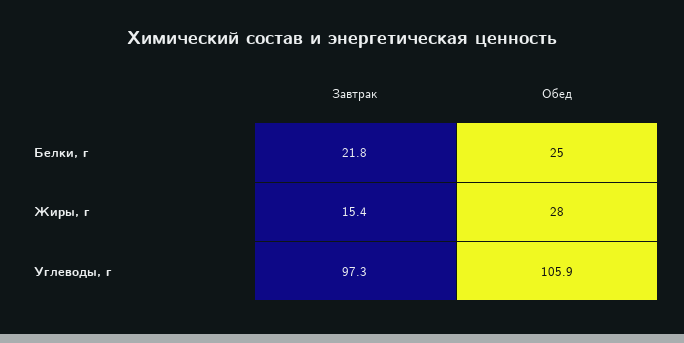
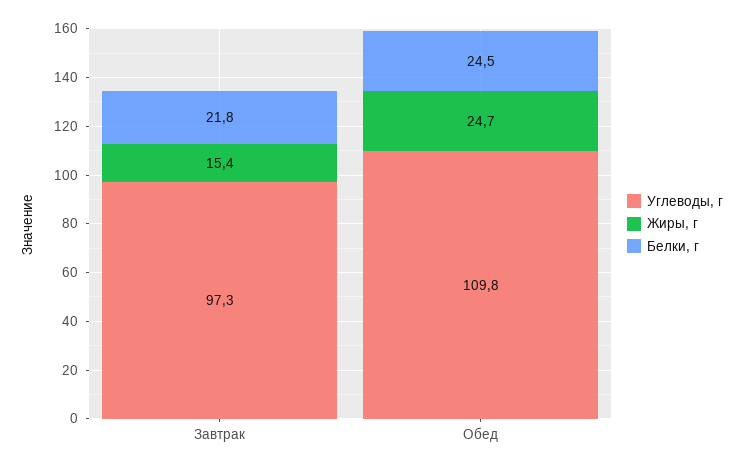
  {
    "Белки, г": {
      "Завтрак": 21.8,
-     "Обед": 25
+     "Обед": 24.5
    },
    "Жиры, г": {
      "Завтрак": 15.4,
-     "Обед": 28
+     "Обед": 24.7
    },
    "Углеводы, г": {
      "Завтрак": 97.3,
-     "Обед": 105.9
+     "Обед": 109.8
    }
  }

